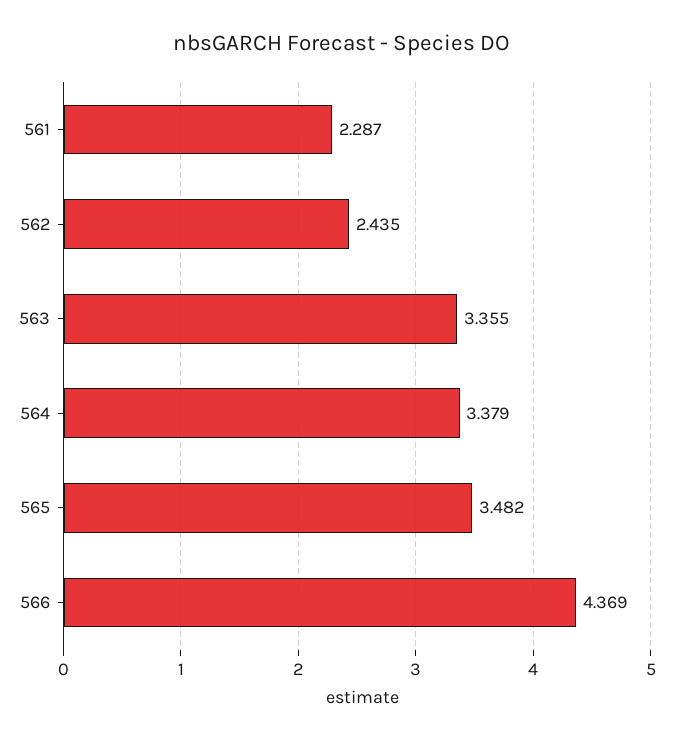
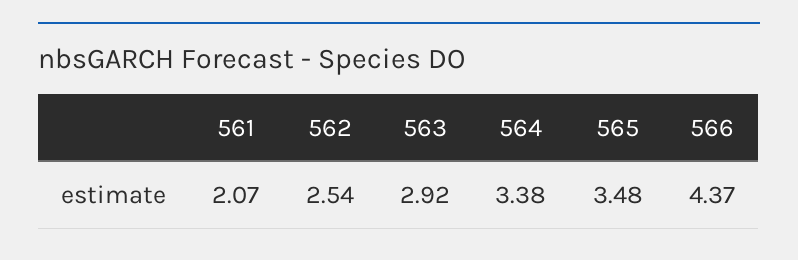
  {
-   "561": 2.287,
+   "561": 2.07,
-   "562": 2.435,
+   "562": 2.54,
-   "563": 3.355,
+   "563": 2.92,
    "564": 3.379,
    "565": 3.482,
    "566": 4.369
  }

